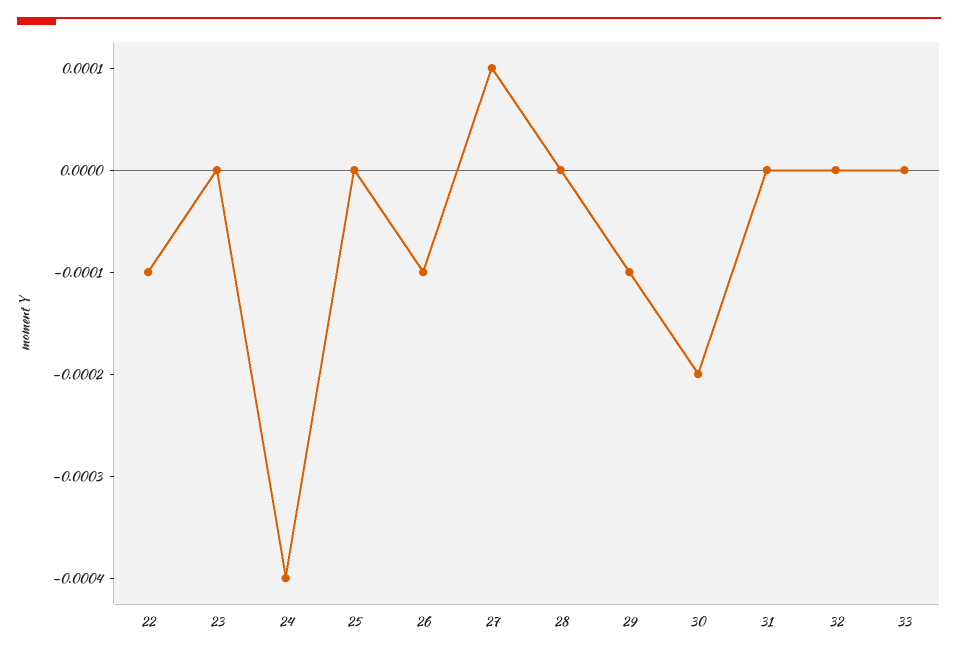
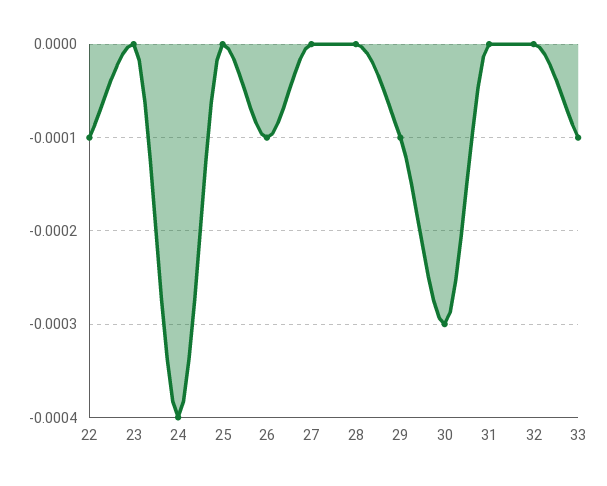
  {
    "22": -0.0001,
    "23": 0,
    "24": -0.0004,
    "25": 0,
    "26": -0.0001,
-   "27": 0.0001,
+   "27": 0,
    "28": 0,
    "29": -0.0001,
-   "30": -0.0002,
+   "30": -0.0003,
    "31": 0,
    "32": 0,
-   "33": 0
+   "33": -0.0001
  }

